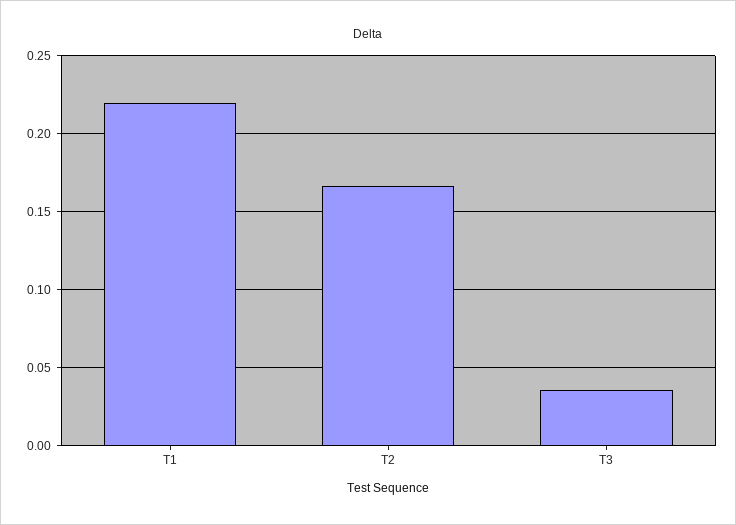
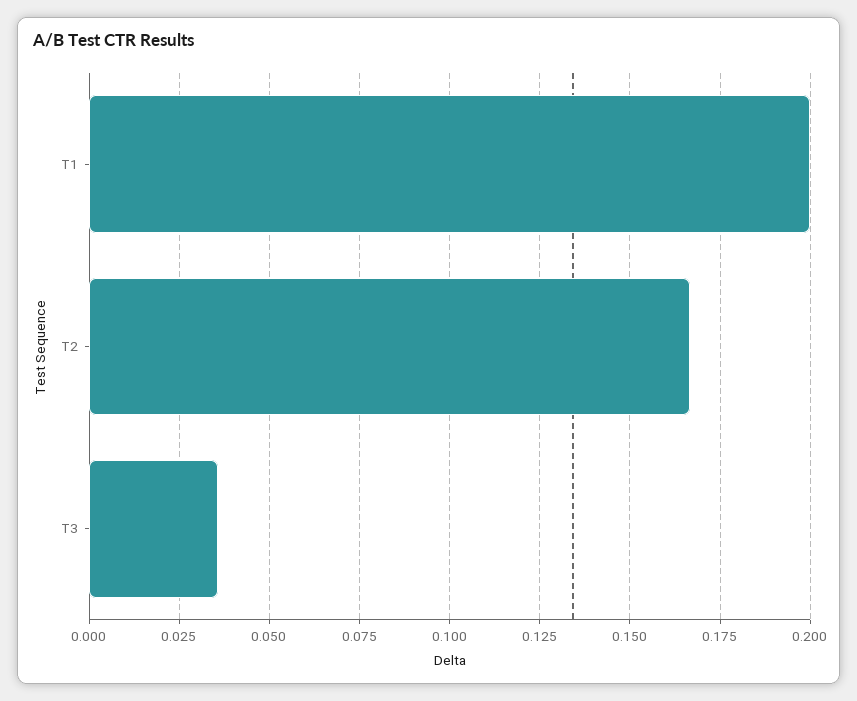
  {
-   "T1": 0.22,
+   "T1": 0.2,
    "T2": 0.1675,
    "T3": 0.035
  }

